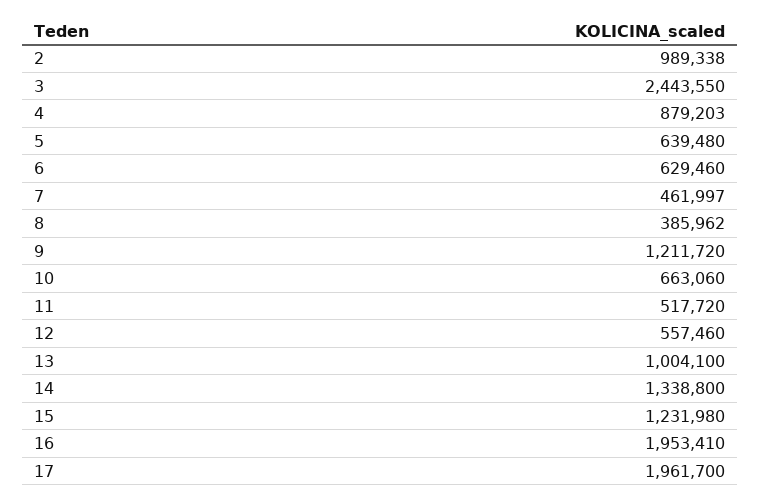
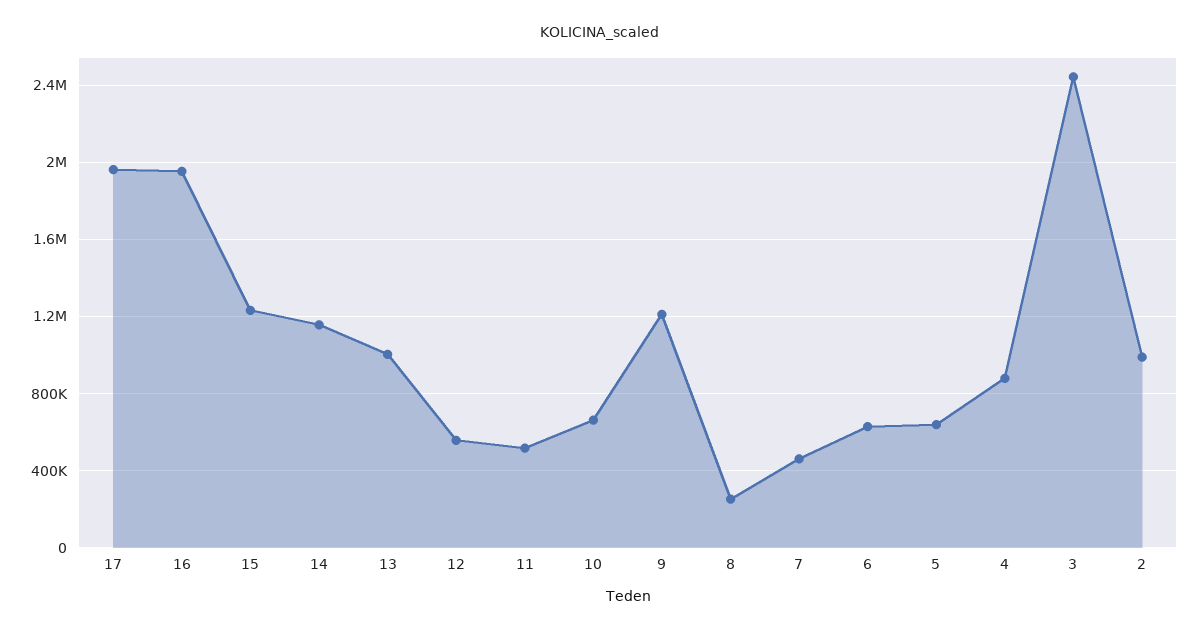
  {
    "2": 989338,
    "3": 2443550,
    "4": 879203,
    "5": 639480,
    "6": 629460,
    "7": 461997,
-   "8": 385962,
+   "8": 250000,
    "9": 1211720,
    "10": 663060,
    "11": 517720,
    "12": 557460,
    "13": 1004100,
-   "14": 1338800,
+   "14": 1150000,
    "15": 1231980,
    "16": 1953410,
    "17": 1961700
  }

